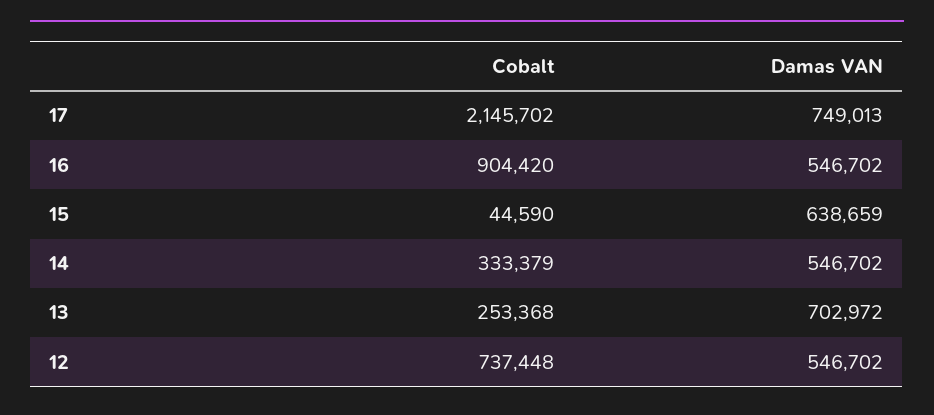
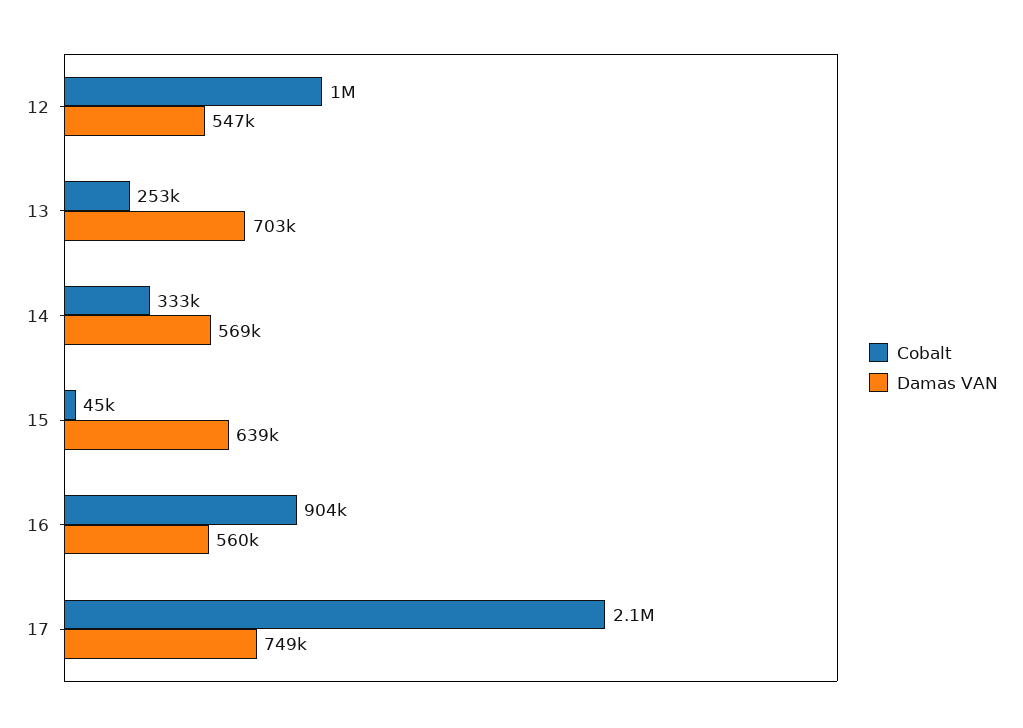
  {
    "Cobalt": {
      "17": 2145702,
      "16": 904420,
      "15": 44590,
      "14": 333379,
      "13": 253368,
-     "12": 737448
+     "12": 1000000
    },
    "Damas VAN": {
      "17": 749013,
-     "16": 546702,
+     "16": 560000,
      "15": 638659,
-     "14": 546702,
+     "14": 569000,
      "13": 702972,
      "12": 546702
    }
  }

